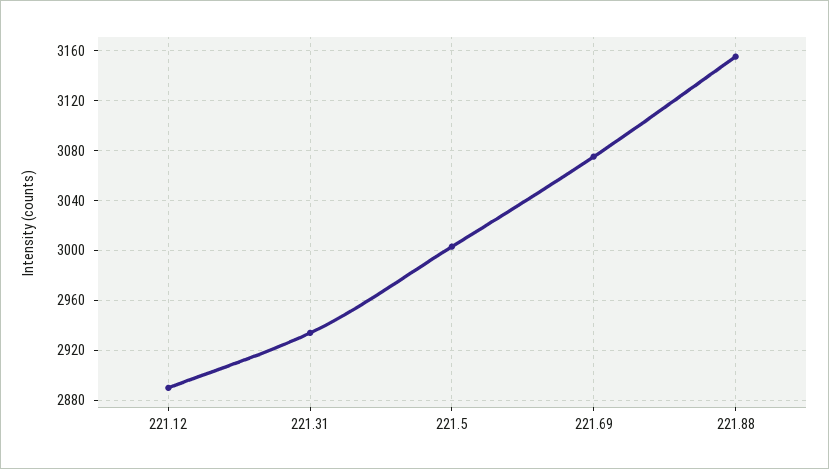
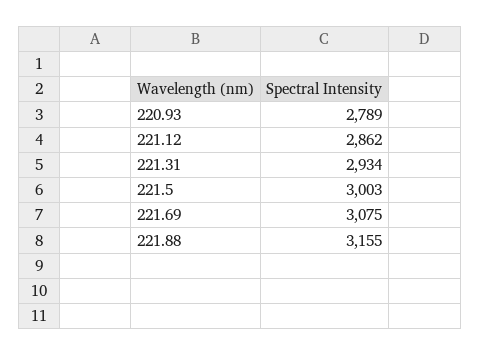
  {
-   "221.12": 2890,
+   "221.12": 2862,
    "221.31": 2934,
    "221.5": 3003,
    "221.69": 3075,
-   "221.88": 3155
+   "221.88": 3155,
+   "220.93": 2789
  }

